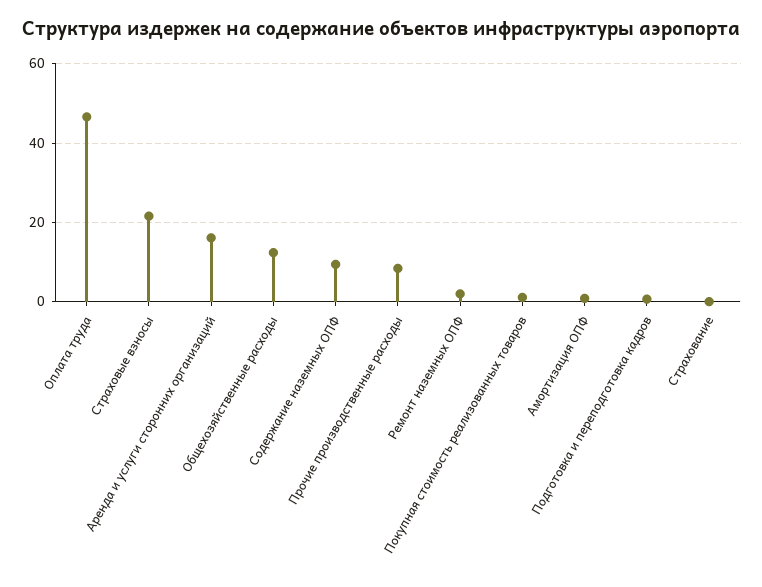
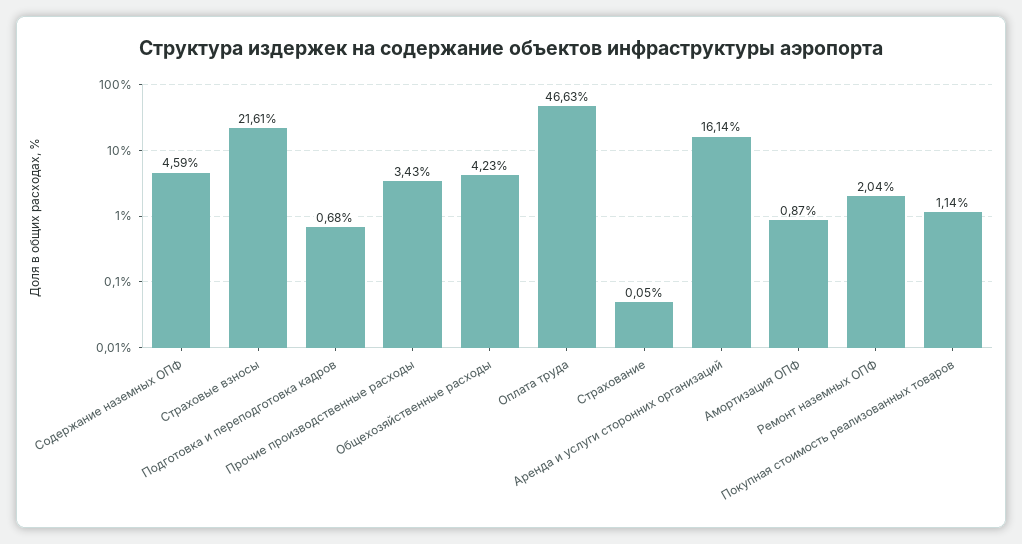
  {
    "Оплата труда": 46.63,
    "Страховые взносы": 21.61,
    "Аренда и услуги сторонних организаций": 16.14,
-   "Общехозяйственные расходы": 12,
+   "Общехозяйственные расходы": 4.23,
-   "Содержание наземных ОПФ": 10,
+   "Содержание наземных ОПФ": 4.59,
-   "Прочие производственные расходы": 8,
+   "Прочие производственные расходы": 3.43,
    "Ремонт наземных ОПФ": 2.04,
    "Покупная стоимость реализованных товаров": 1.14,
    "Амортизация ОПФ": 0.87,
    "Подготовка и переподготовка кадров": 0.68,
    "Страхование": 0.05
  }

